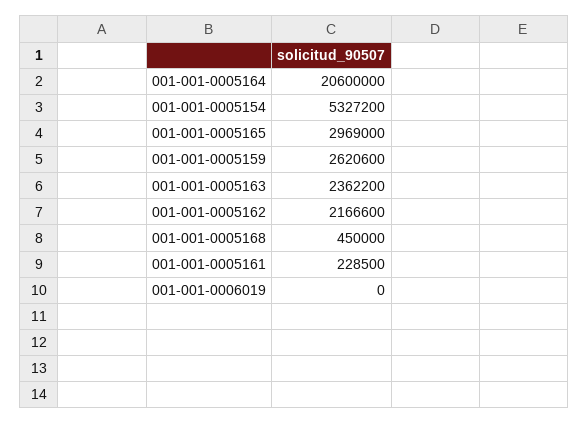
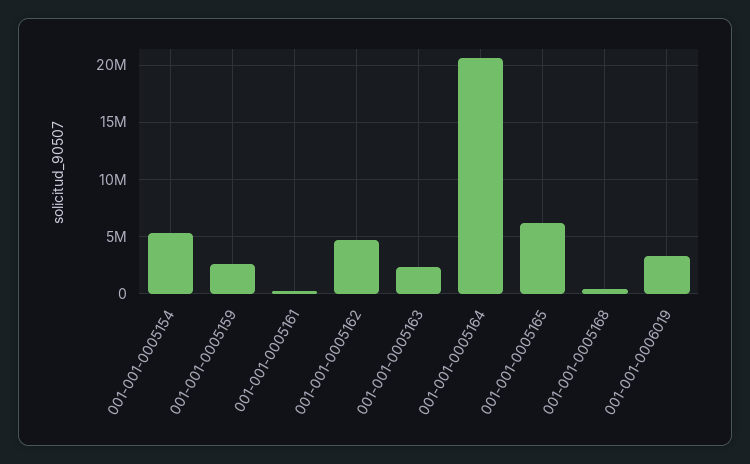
  {
    "001-001-0005164": 20600000,
    "001-001-0005154": 5327200,
-   "001-001-0005165": 2969000,
+   "001-001-0005165": 6000000,
    "001-001-0005159": 2620600,
    "001-001-0005163": 2362200,
-   "001-001-0005162": 2166600,
+   "001-001-0005162": 5000000,
    "001-001-0005168": 450000,
    "001-001-0005161": 228500,
-   "001-001-0006019": 0
+   "001-001-0006019": 3000000
  }

